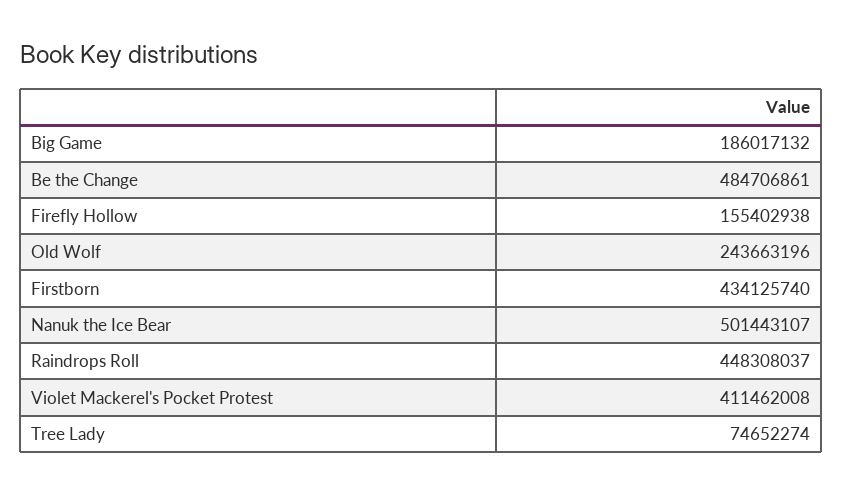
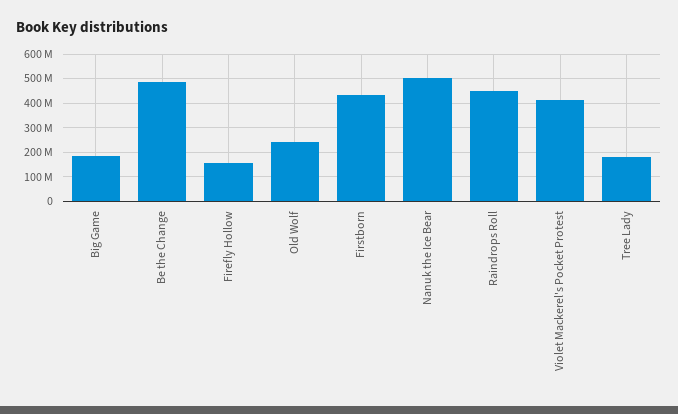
  {
    "Big Game": 186017132,
    "Be the Change": 484706861,
    "Firefly Hollow": 155402938,
    "Old Wolf": 243663196,
    "Firstborn": 434125740,
    "Nanuk the Ice Bear": 501443107,
    "Raindrops Roll": 448308037,
    "Violet Mackerel's Pocket Protest": 411462008,
-   "Tree Lady": 74652274
+   "Tree Lady": 175000000
  }

